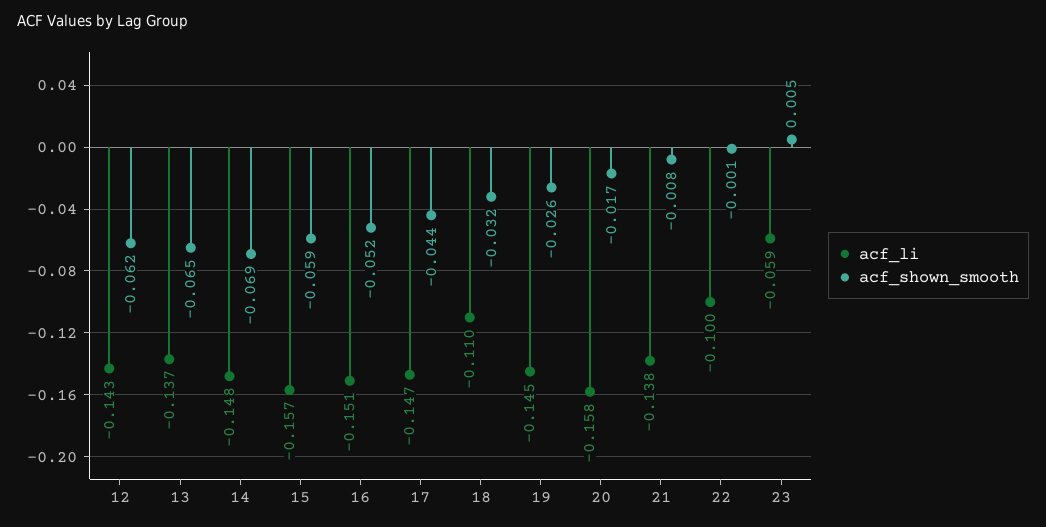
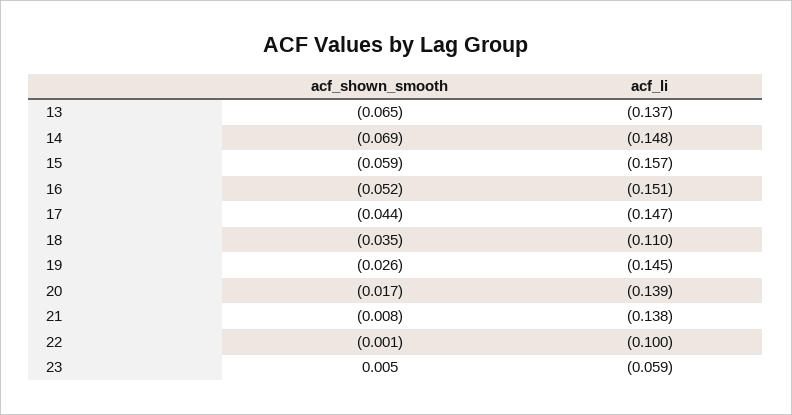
  {
    "acf_li": {
-     "12": -0.143,
      "13": -0.137,
      "14": -0.148,
      "15": -0.157,
      "16": -0.151,
      "17": -0.147,
      "18": -0.11,
      "19": -0.145,
-     "20": -0.158,
+     "20": -0.139,
      "21": -0.138,
      "22": -0.1,
      "23": -0.059
    },
    "acf_shown_smooth": {
-     "12": -0.062,
      "13": -0.065,
      "14": -0.069,
      "15": -0.059,
      "16": -0.052,
      "17": -0.044,
-     "18": -0.032,
+     "18": -0.035,
      "19": -0.026,
      "20": -0.017,
      "21": -0.008,
      "22": -0.001,
      "23": 0.005
    }
  }

